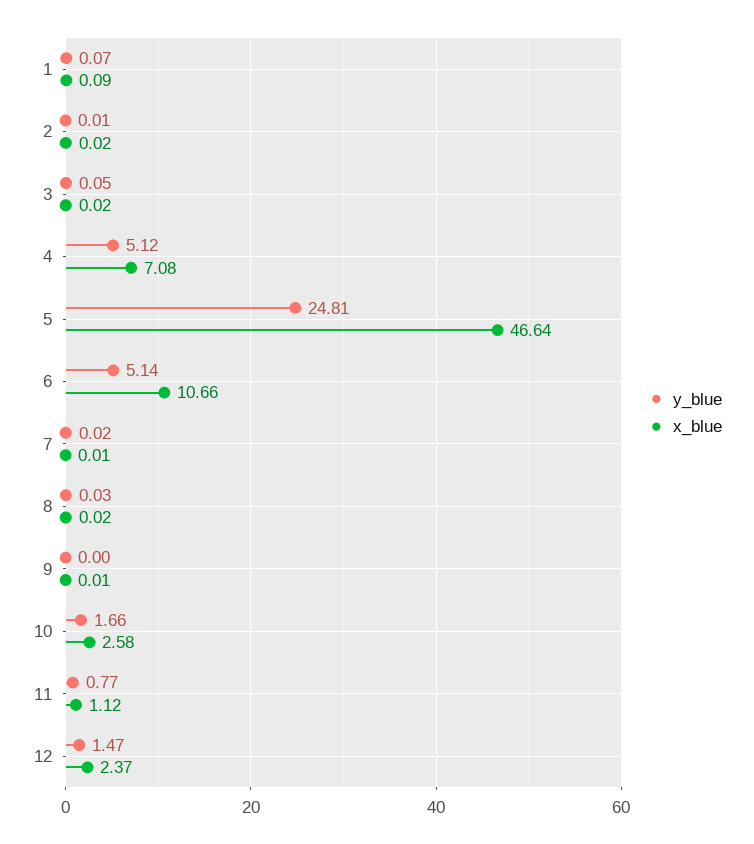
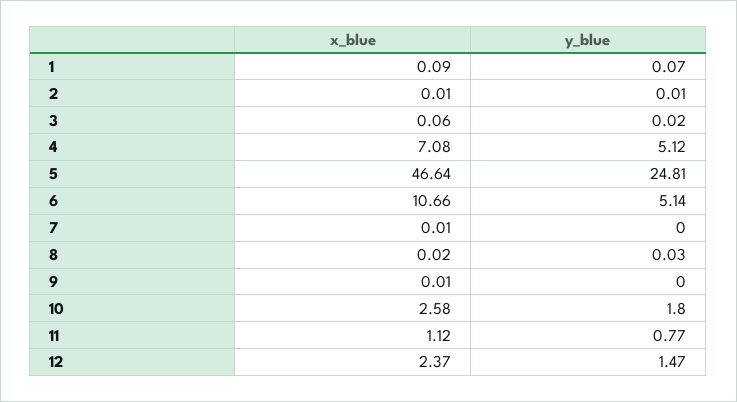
  {
    "y_blue": {
      "1": 0.07,
      "2": 0.01,
-     "3": 0.05,
+     "3": 0.02,
      "4": 5.12,
      "5": 24.81,
      "6": 5.14,
-     "7": 0.02,
+     "7": 0,
      "8": 0.03,
      "9": 0,
-     "10": 1.66,
+     "10": 1.8,
      "11": 0.77,
      "12": 1.47
    },
    "x_blue": {
      "1": 0.09,
-     "2": 0.02,
+     "2": 0.01,
-     "3": 0.02,
+     "3": 0.06,
      "4": 7.08,
      "5": 46.64,
      "6": 10.66,
      "7": 0.01,
      "8": 0.02,
      "9": 0.01,
      "10": 2.58,
      "11": 1.12,
      "12": 2.37
    }
  }

